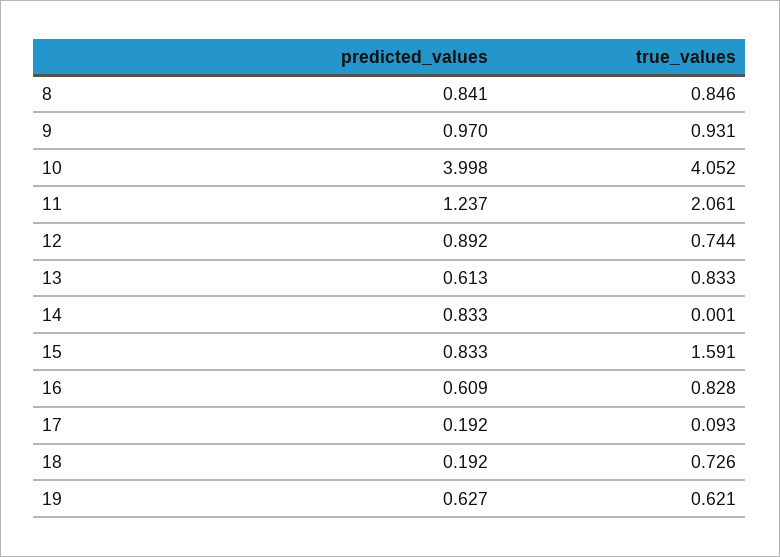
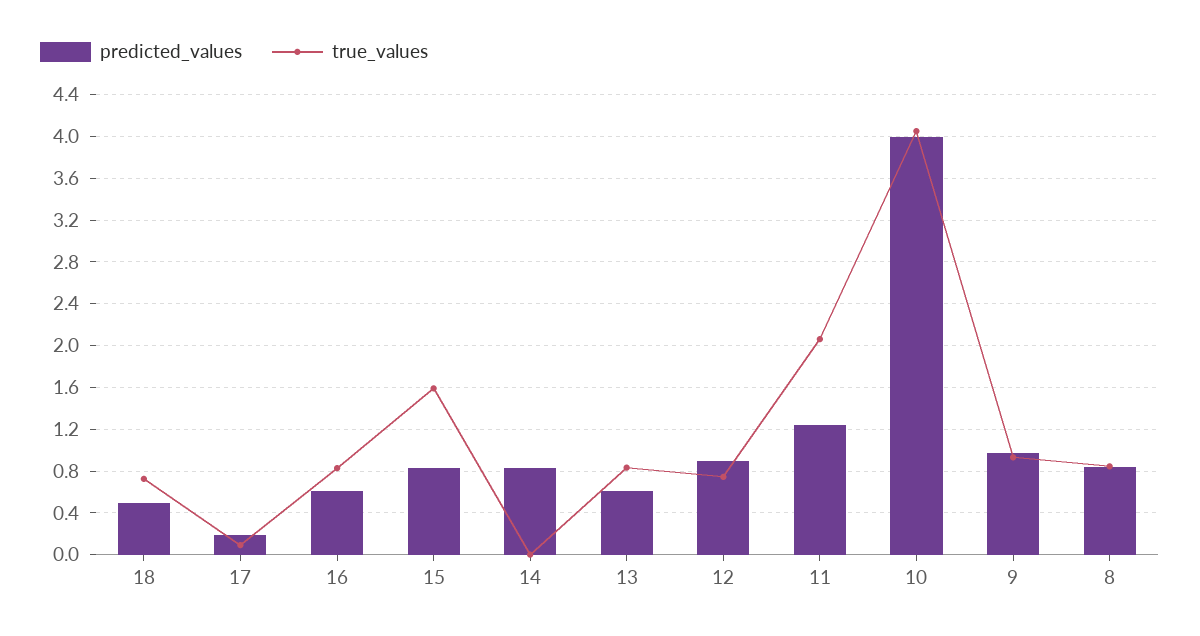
  {
    "predicted_values": {
      "8": 0.841,
      "9": 0.97,
      "10": 3.998,
      "11": 1.237,
      "12": 0.892,
      "13": 0.613,
      "14": 0.833,
      "15": 0.833,
      "16": 0.609,
      "17": 0.192,
-     "18": 0.192,
+     "18": 0.5
-     "19": 0.627
    },
    "true_values": {
      "8": 0.846,
      "9": 0.931,
      "10": 4.052,
      "11": 2.061,
      "12": 0.744,
      "13": 0.833,
      "14": 0.001,
      "15": 1.591,
      "16": 0.828,
      "17": 0.093,
-     "18": 0.726,
+     "18": 0.726
-     "19": 0.621
    }
  }

